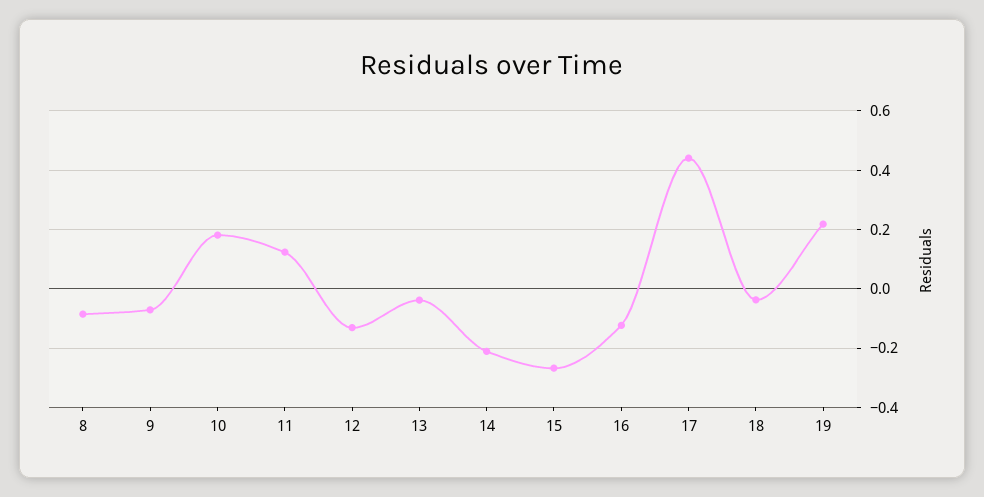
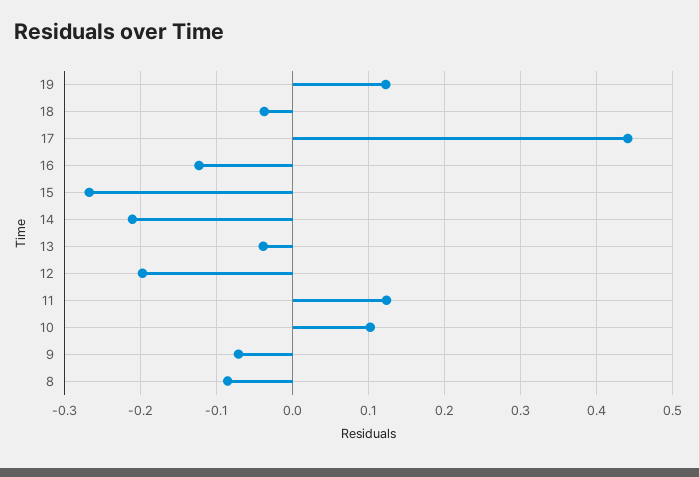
  {
    "8": -0.09,
    "9": -0.07,
-   "10": 0.175,
+   "10": 0.1,
    "11": 0.12,
-   "12": -0.125,
+   "12": -0.2,
    "13": -0.04,
    "14": -0.21,
    "15": -0.27,
    "16": -0.12,
    "17": 0.44,
    "18": -0.04,
-   "19": 0.225
+   "19": 0.12
  }

